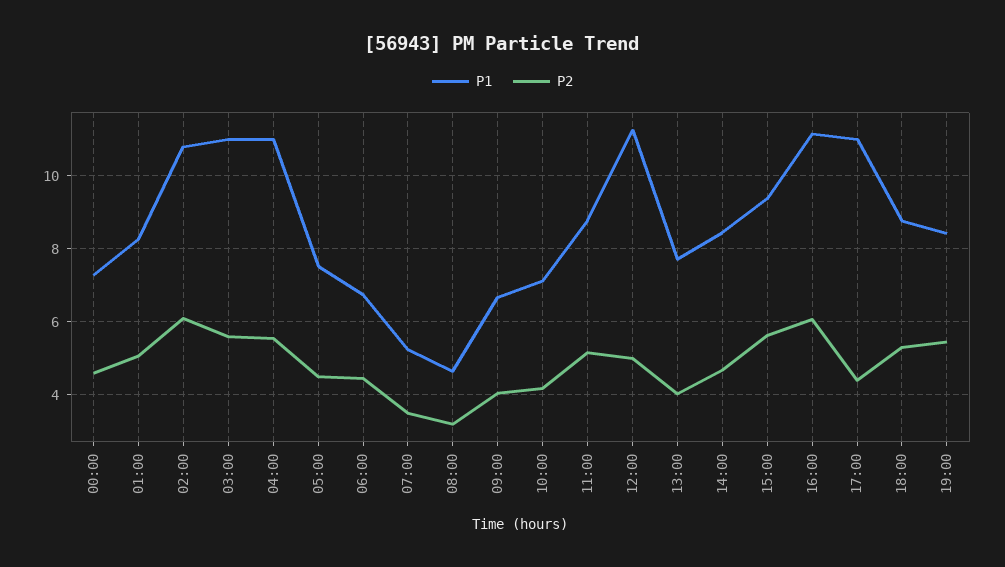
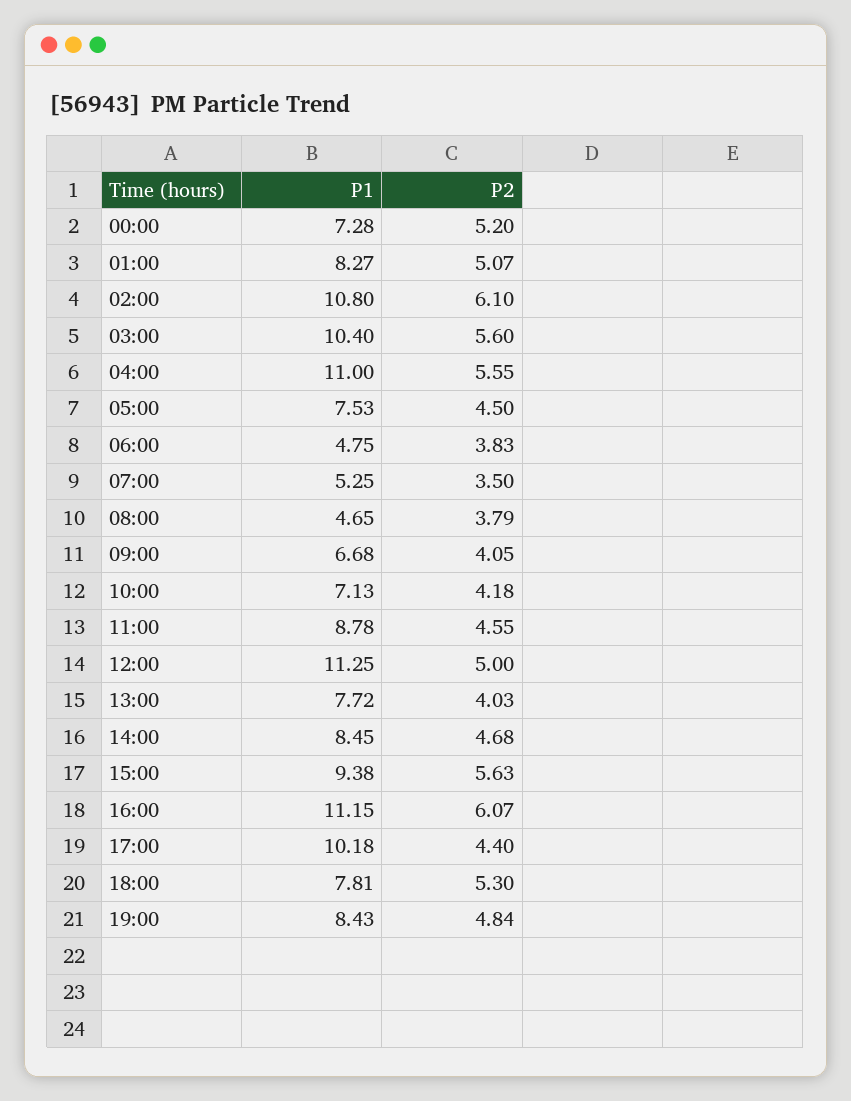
  {
    "P1": {
      "00:00": 7.28,
      "01:00": 8.27,
      "02:00": 10.8,
-     "03:00": 11,
+     "03:00": 10.4,
      "04:00": 11,
      "05:00": 7.53,
-     "06:00": 6.8,
+     "06:00": 4.75,
      "07:00": 5.25,
      "08:00": 4.65,
      "09:00": 6.68,
      "10:00": 7.13,
      "11:00": 8.78,
      "12:00": 11.25,
      "13:00": 7.72,
      "14:00": 8.45,
      "15:00": 9.38,
      "16:00": 11.15,
-     "17:00": 11,
+     "17:00": 10.18,
-     "18:00": 8.8,
+     "18:00": 7.81,
      "19:00": 8.43
    },
    "P2": {
-     "00:00": 4.6,
+     "00:00": 5.2,
      "01:00": 5.07,
      "02:00": 6.1,
      "03:00": 5.6,
      "04:00": 5.55,
      "05:00": 4.5,
-     "06:00": 4.4,
+     "06:00": 3.83,
      "07:00": 3.5,
-     "08:00": 3.2,
+     "08:00": 3.79,
      "09:00": 4.05,
      "10:00": 4.18,
-     "11:00": 5.2,
+     "11:00": 4.55,
      "12:00": 5,
      "13:00": 4.03,
      "14:00": 4.68,
      "15:00": 5.63,
      "16:00": 6.07,
      "17:00": 4.4,
      "18:00": 5.3,
-     "19:00": 5.4
+     "19:00": 4.84
    }
  }

